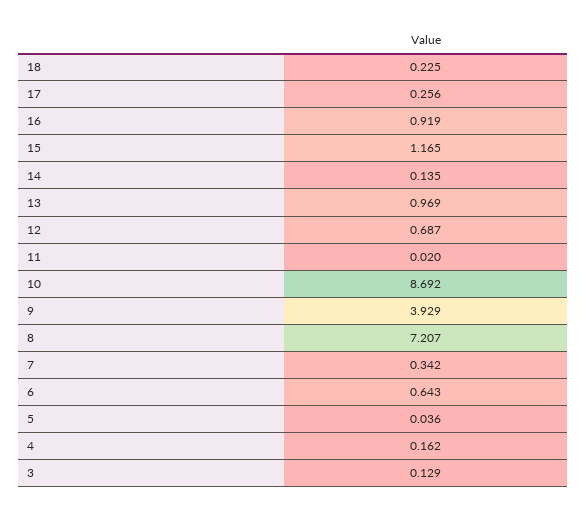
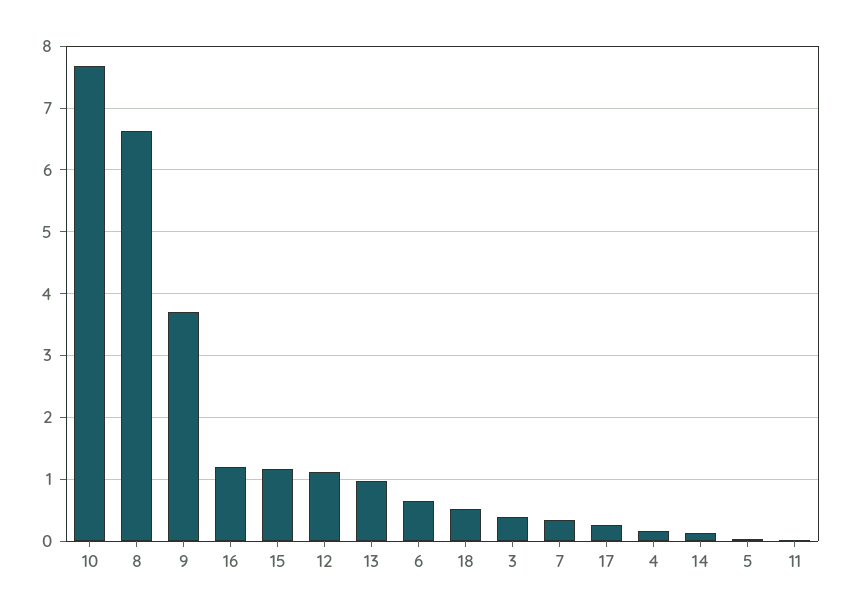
  {
-   "18": 0.225,
+   "18": 0.5,
    "17": 0.256,
-   "16": 0.919,
+   "16": 1.2,
    "15": 1.165,
    "14": 0.135,
    "13": 0.969,
-   "12": 0.687,
+   "12": 1.1,
    "11": 0.02,
-   "10": 8.692,
+   "10": 7.7,
-   "9": 3.929,
+   "9": 3.7,
-   "8": 7.207,
+   "8": 6.6,
    "7": 0.342,
    "6": 0.643,
    "5": 0.036,
    "4": 0.162,
-   "3": 0.129
+   "3": 0.4
  }

